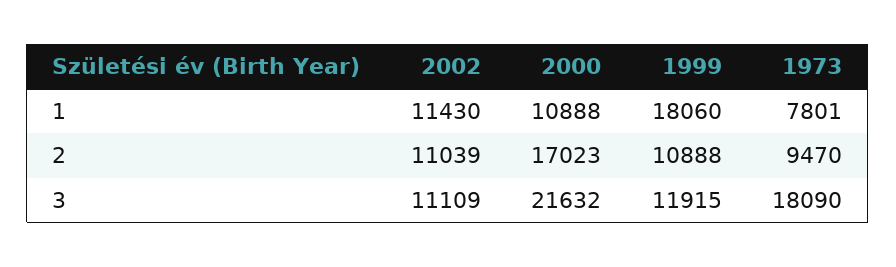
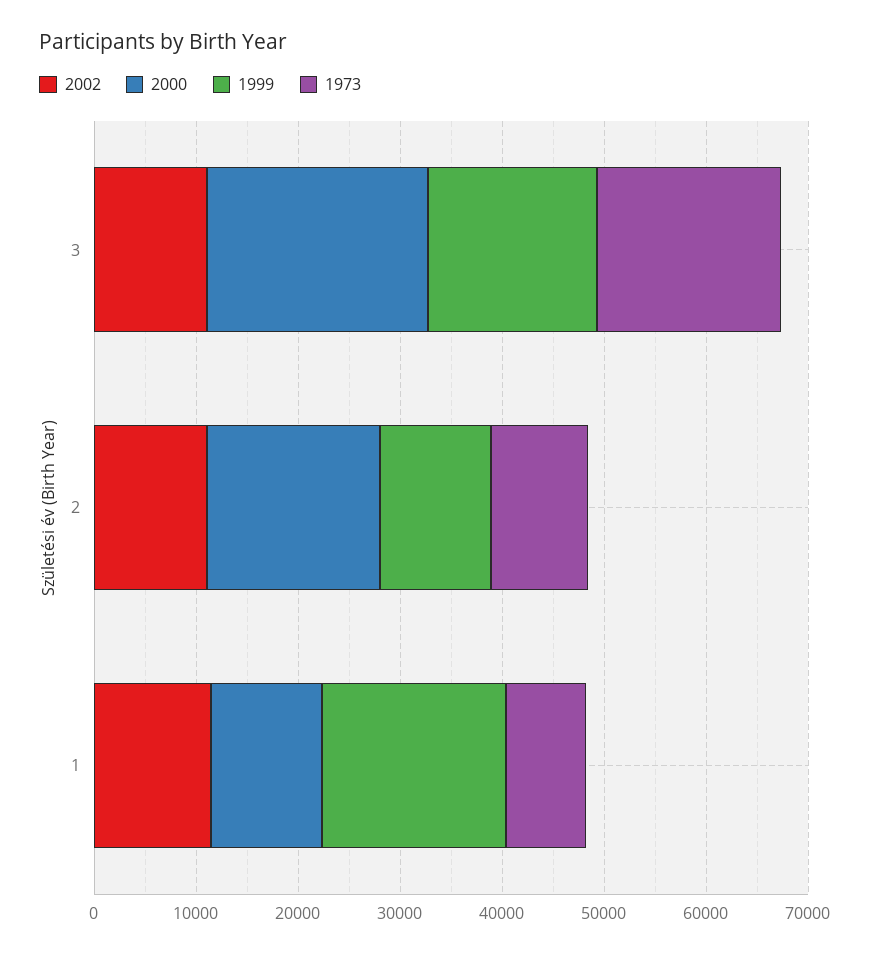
  {
    "2002": {
      "1": 11430,
      "2": 11039,
      "3": 11109
    },
    "2000": {
      "1": 10888,
      "2": 17023,
      "3": 21632
    },
    "1999": {
      "1": 18060,
      "2": 10888,
-     "3": 11915
+     "3": 16000
    },
    "1973": {
      "1": 7801,
      "2": 9470,
      "3": 18090
    }
  }

